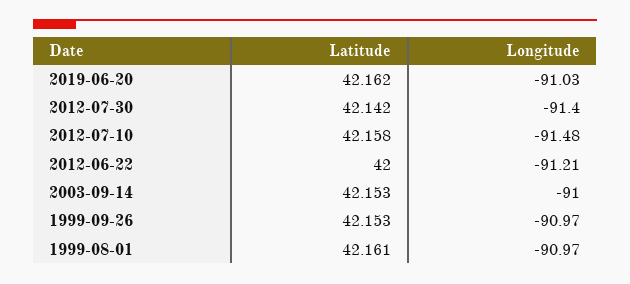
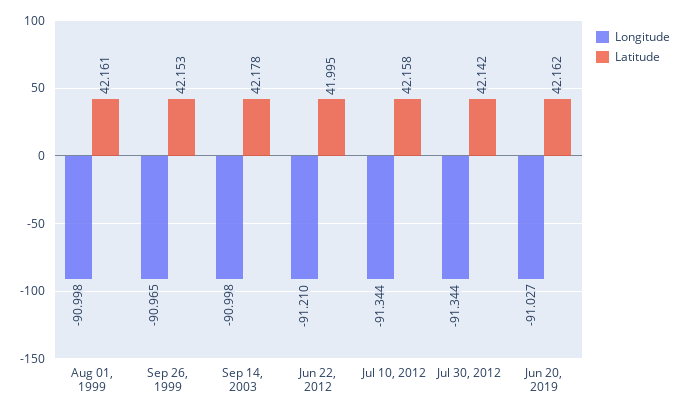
  {
    "Latitude": {
      "2019-06-20": 42.162,
      "2012-07-30": 42.142,
      "2012-07-10": 42.158,
-     "2012-06-22": 42,
+     "2012-06-22": 41.995,
-     "2003-09-14": 42.153,
+     "2003-09-14": 42.178,
      "1999-09-26": 42.153,
      "1999-08-01": 42.161
    },
    "Longitude": {
      "2019-06-20": -91.027,
-     "2012-07-30": -91.4,
+     "2012-07-30": -91.344,
-     "2012-07-10": -91.48,
+     "2012-07-10": -91.344,
      "2012-06-22": -91.21,
      "2003-09-14": -90.998,
      "1999-09-26": -90.965,
-     "1999-08-01": -90.97
+     "1999-08-01": -90.998
    }
  }

